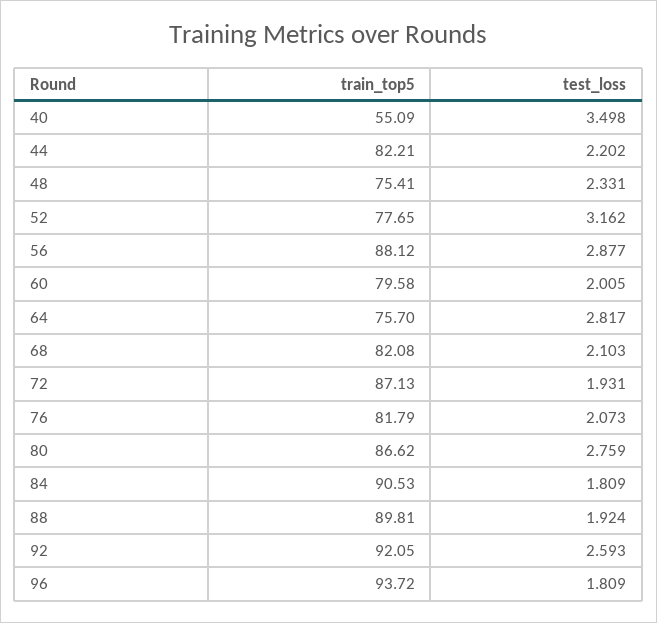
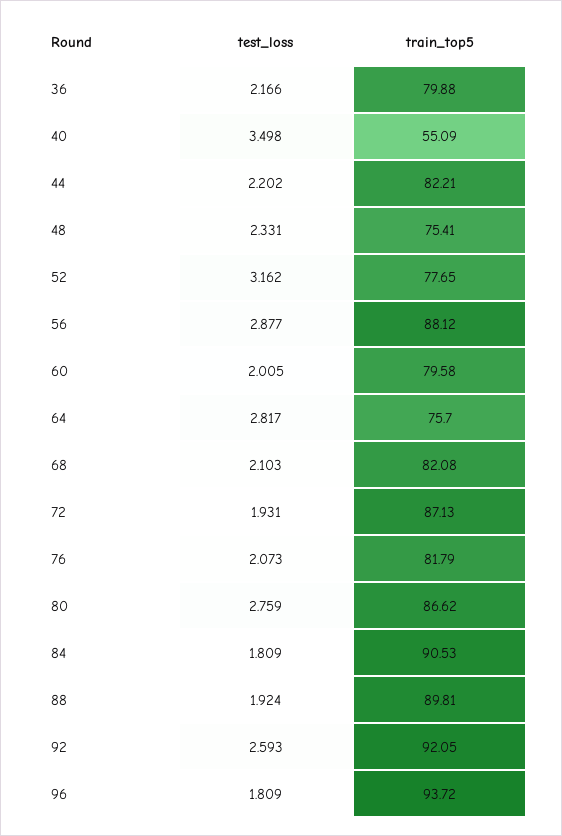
  {
    "train_top5": {
      "40": 55.09,
      "44": 82.21,
      "48": 75.41,
      "52": 77.65,
      "56": 88.12,
      "60": 79.58,
      "64": 75.7,
      "68": 82.08,
      "72": 87.13,
      "76": 81.79,
      "80": 86.62,
      "84": 90.53,
      "88": 89.81,
      "92": 92.05,
-     "96": 93.72
+     "96": 93.72,
+     "36": 79.88
    },
    "test_loss": {
      "40": 3.498,
      "44": 2.202,
      "48": 2.331,
      "52": 3.162,
      "56": 2.877,
      "60": 2.005,
      "64": 2.817,
      "68": 2.103,
      "72": 1.931,
      "76": 2.073,
      "80": 2.759,
      "84": 1.809,
      "88": 1.924,
      "92": 2.593,
-     "96": 1.809
+     "96": 1.809,
+     "36": 2.166
    }
  }

